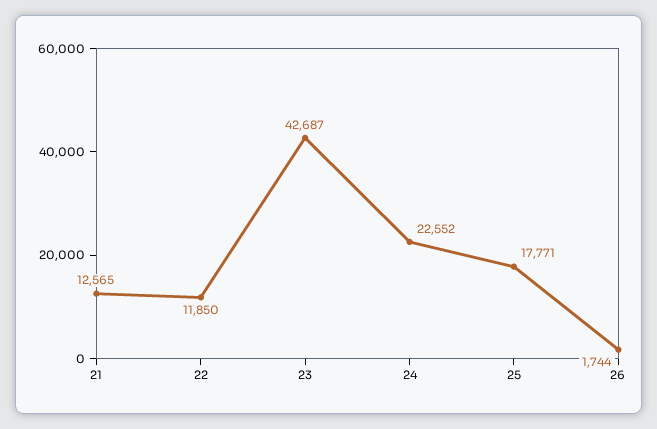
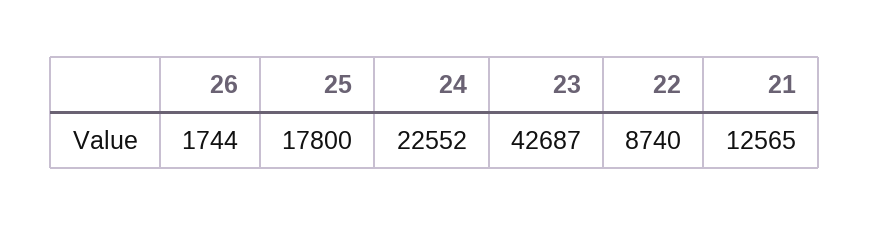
  {
    "21": 12565,
-   "22": 11850,
+   "22": 8740,
    "23": 42687,
    "24": 22552,
-   "25": 17771,
+   "25": 17800,
    "26": 1744
  }

